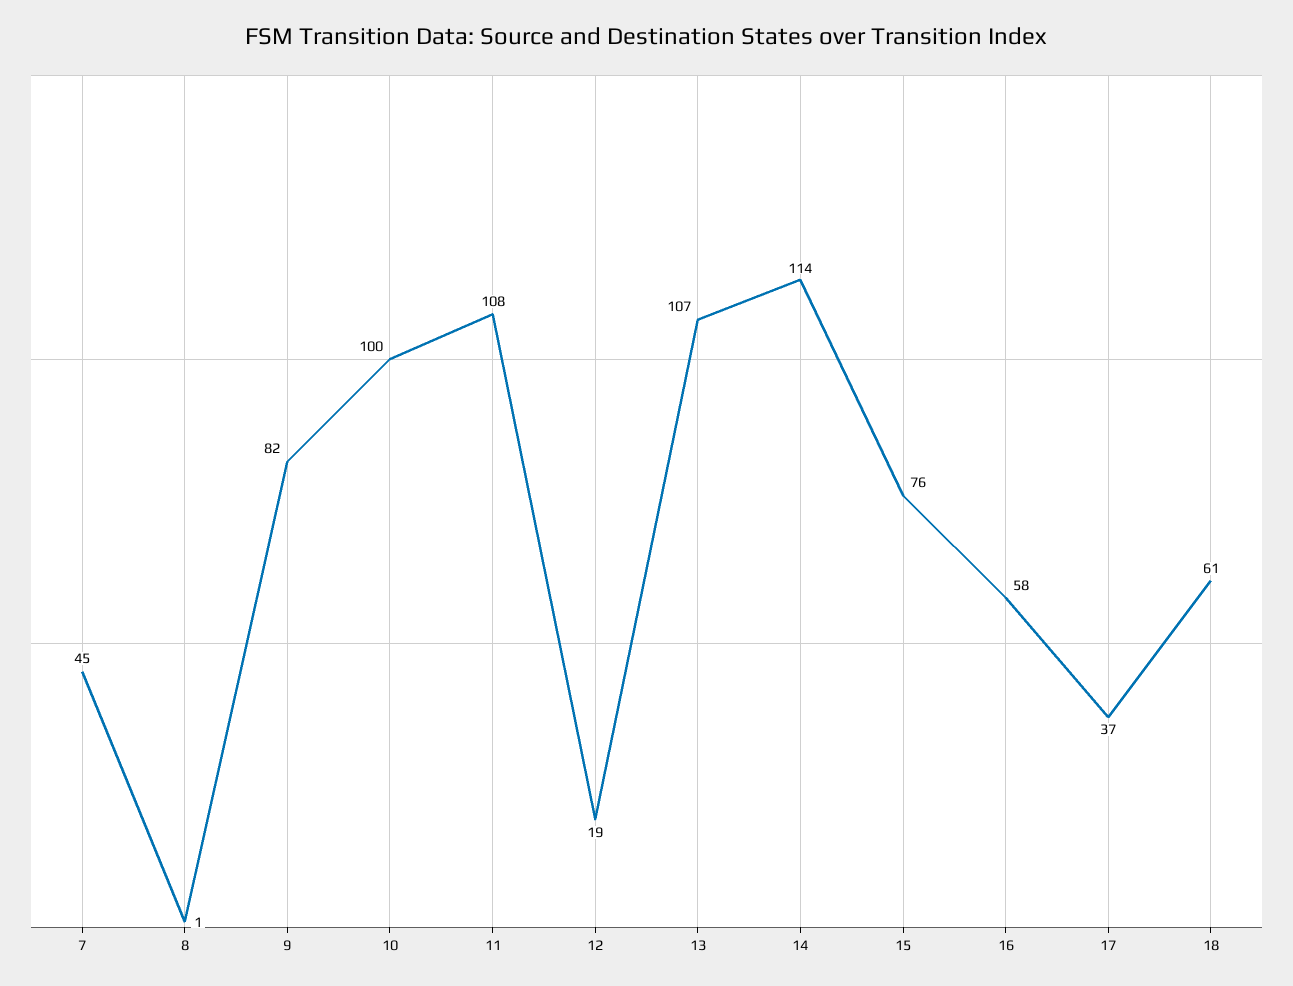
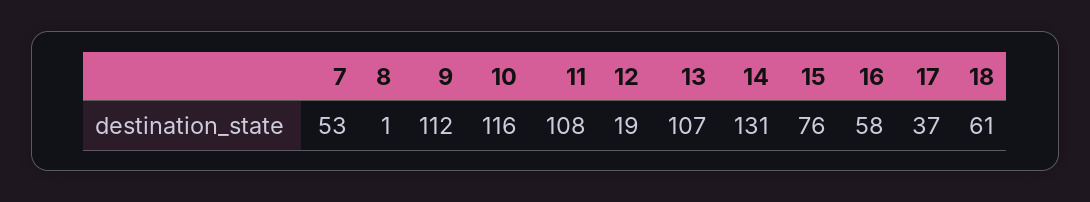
  {
-   "7": 45,
+   "7": 53,
    "8": 1,
-   "9": 82,
+   "9": 112,
-   "10": 100,
+   "10": 116,
    "11": 108,
    "12": 19,
    "13": 107,
-   "14": 114,
+   "14": 131,
    "15": 76,
    "16": 58,
    "17": 37,
    "18": 61
  }

